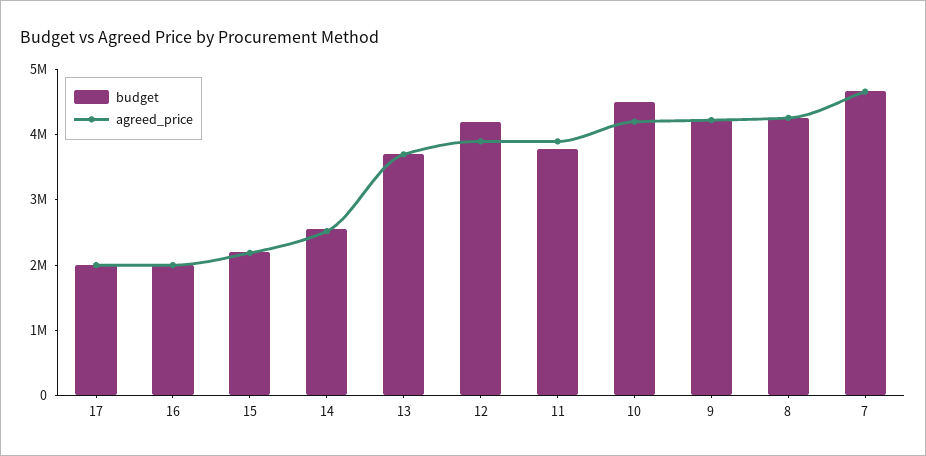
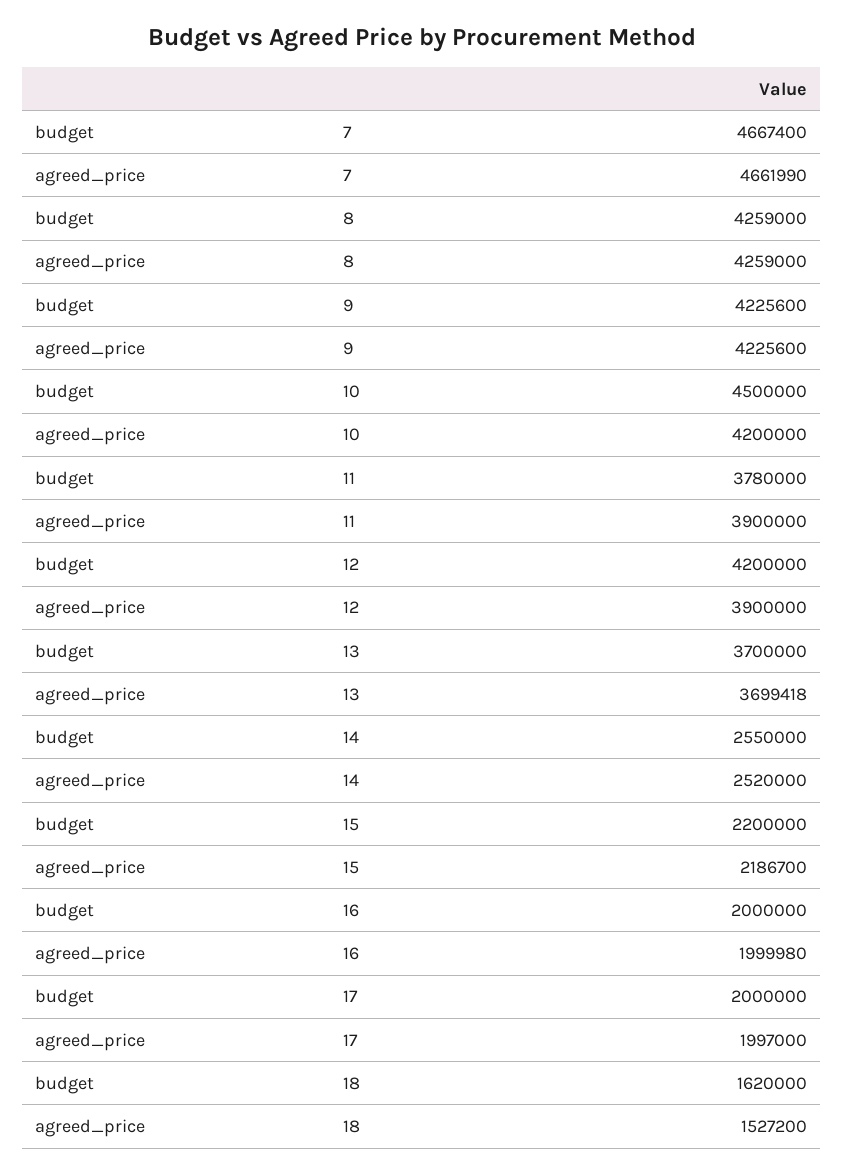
  {
    "budget": {
      "17": 2000000,
      "16": 2000000,
      "15": 2200000,
      "14": 2550000,
      "13": 3700000,
      "12": 4200000,
      "11": 3780000,
      "10": 4500000,
      "9": 4225600,
      "8": 4259000,
-     "7": 4667400
+     "7": 4667400,
+     "18": 1620000
    },
    "agreed_price": {
      "17": 1997000,
      "16": 1999980,
      "15": 2186700,
      "14": 2520000,
      "13": 3699418,
      "12": 3900000,
      "11": 3900000,
      "10": 4200000,
      "9": 4225600,
      "8": 4259000,
-     "7": 4661990
+     "7": 4661990,
+     "18": 1527200
    }
  }

